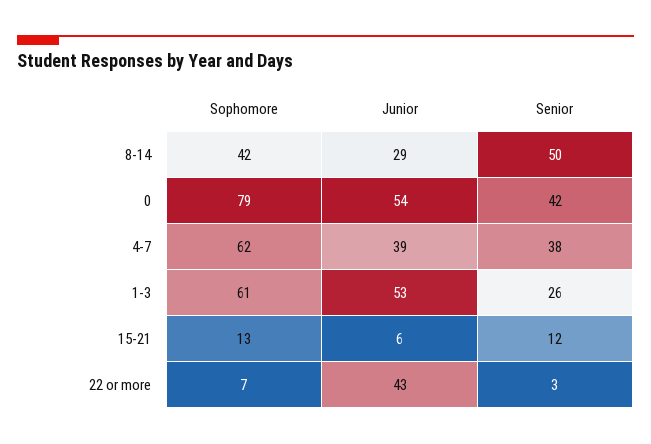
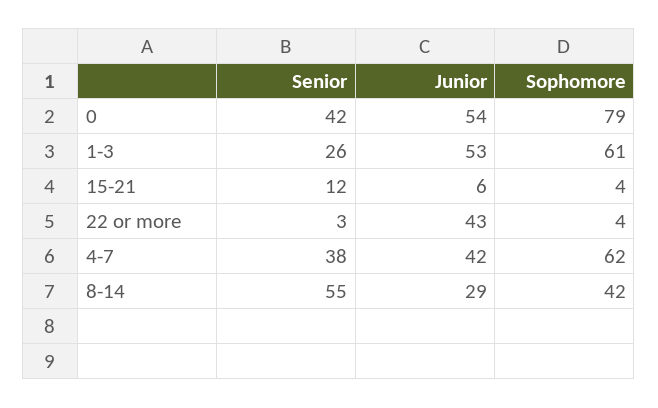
  {
    "Sophomore": {
      "8-14": 42,
      "0": 79,
      "4-7": 62,
      "1-3": 61,
-     "15-21": 13,
+     "15-21": 4,
-     "22 or more": 7
+     "22 or more": 4
    },
    "Junior": {
      "8-14": 29,
      "0": 54,
-     "4-7": 39,
+     "4-7": 42,
      "1-3": 53,
      "15-21": 6,
      "22 or more": 43
    },
    "Senior": {
-     "8-14": 50,
+     "8-14": 55,
      "0": 42,
      "4-7": 38,
      "1-3": 26,
      "15-21": 12,
      "22 or more": 3
    }
  }

